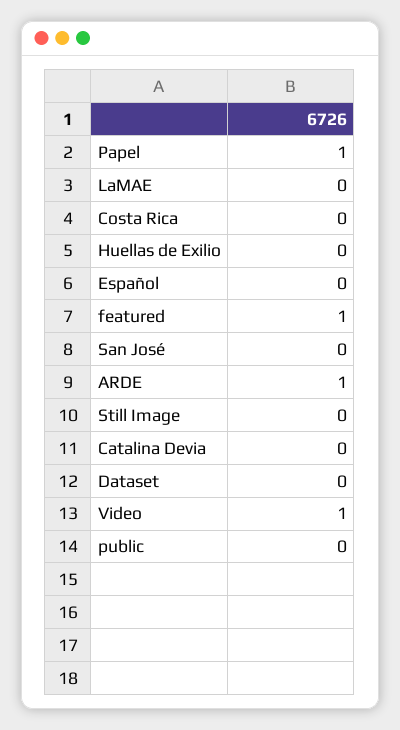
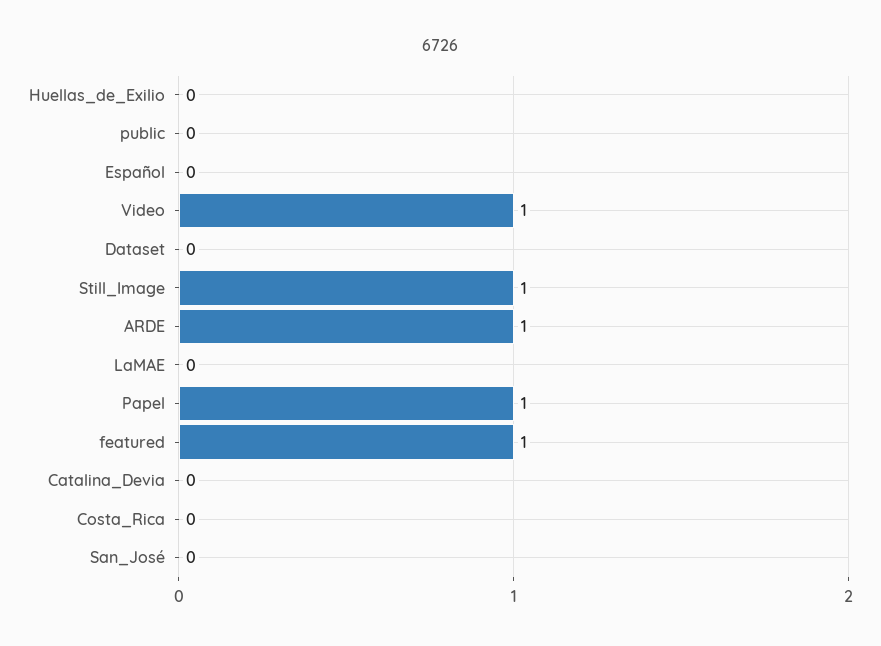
  {
    "Papel": 1,
    "LaMAE": 0,
    "Costa Rica": 0,
    "Huellas de Exilio": 0,
    "Español": 0,
    "featured": 1,
    "San José": 0,
    "ARDE": 1,
-   "Still Image": 0,
+   "Still Image": 1,
    "Catalina Devia": 0,
    "Dataset": 0,
    "Video": 1,
    "public": 0
  }

